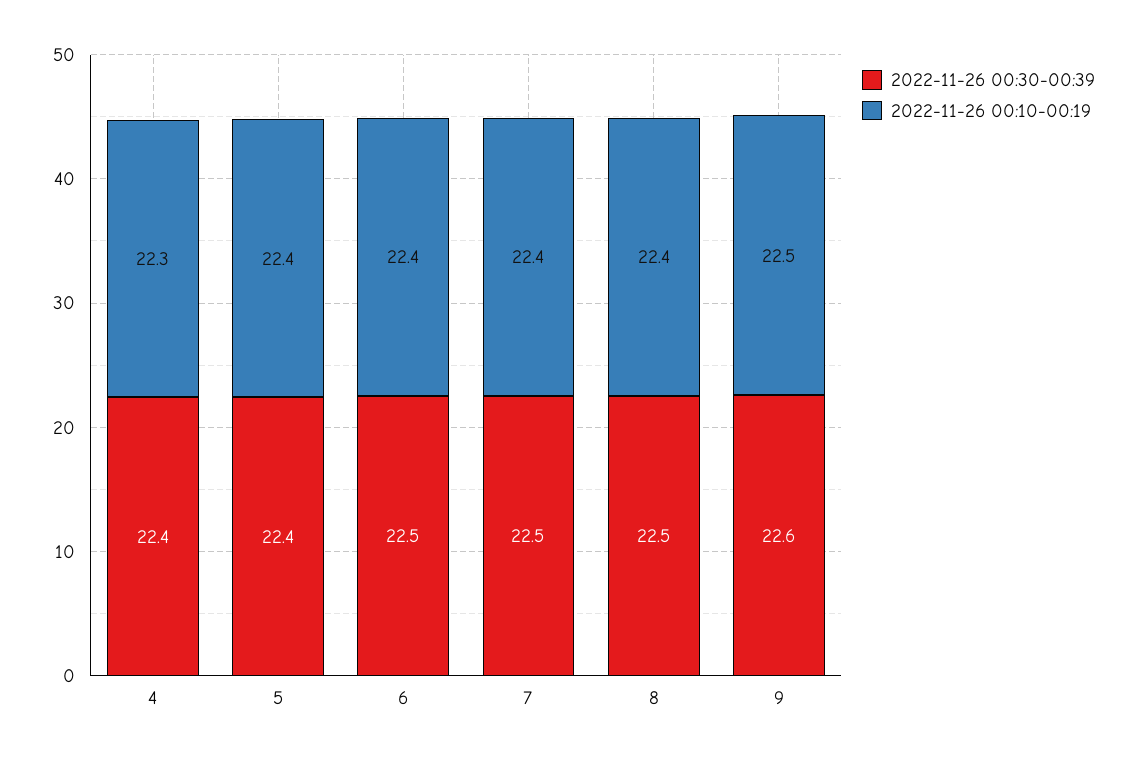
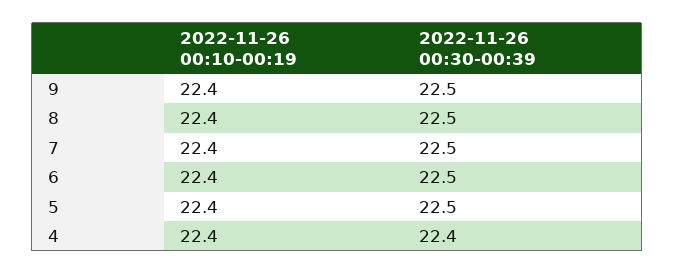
  {
    "2022-11-26 00:30-00:39": {
      "4": 22.4,
-     "5": 22.4,
+     "5": 22.5,
      "6": 22.5,
      "7": 22.5,
      "8": 22.5,
-     "9": 22.6
+     "9": 22.5
    },
    "2022-11-26 00:10-00:19": {
-     "4": 22.3,
+     "4": 22.4,
      "5": 22.4,
      "6": 22.4,
      "7": 22.4,
      "8": 22.4,
-     "9": 22.5
+     "9": 22.4
    }
  }

